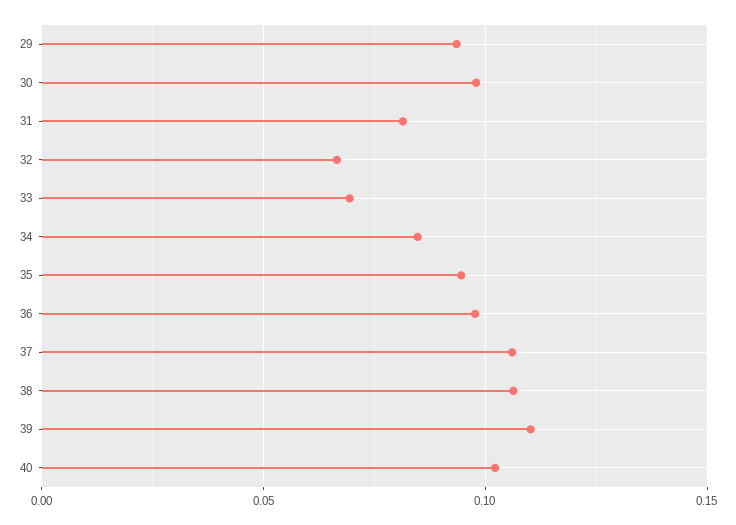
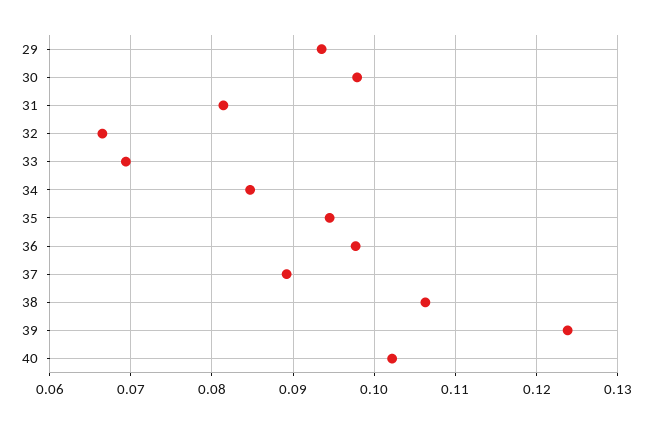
  {
    "29": 0.094,
    "30": 0.098,
    "31": 0.081,
    "32": 0.067,
    "33": 0.069,
    "34": 0.085,
    "35": 0.095,
    "36": 0.098,
-   "37": 0.105,
+   "37": 0.089,
    "38": 0.106,
-   "39": 0.11,
+   "39": 0.124,
    "40": 0.102
  }

